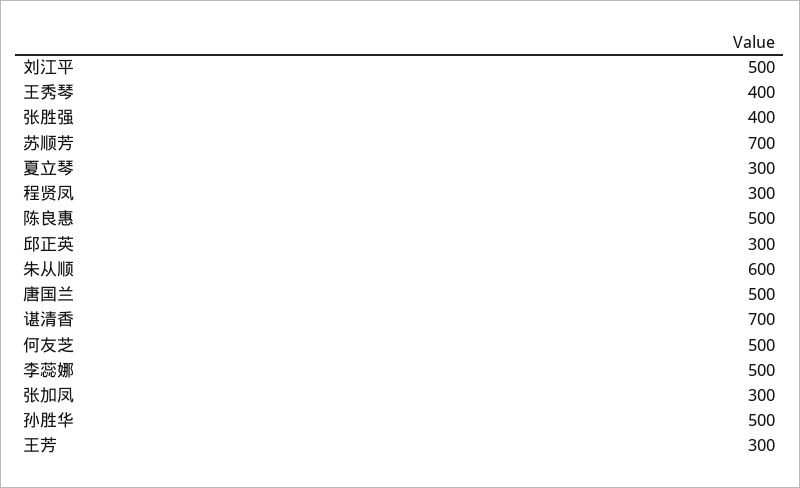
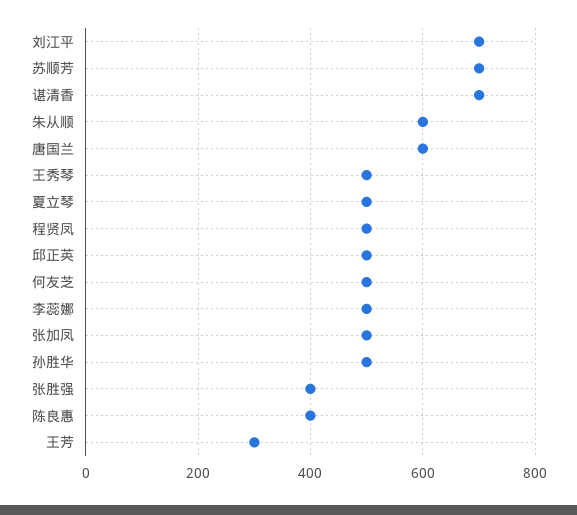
  {
-   "刘江平": 500,
+   "刘江平": 700,
-   "王秀琴": 400,
+   "王秀琴": 500,
    "张胜强": 400,
    "苏顺芳": 700,
-   "夏立琴": 300,
+   "夏立琴": 500,
-   "程贤凤": 300,
+   "程贤凤": 500,
-   "陈良惠": 500,
+   "陈良惠": 400,
-   "邱正英": 300,
+   "邱正英": 500,
    "朱从顺": 600,
-   "唐国兰": 500,
+   "唐国兰": 600,
    "谌清香": 700,
    "何友芝": 500,
    "李蕊娜": 500,
-   "张加凤": 300,
+   "张加凤": 500,
    "孙胜华": 500,
    "王芳": 300
  }

